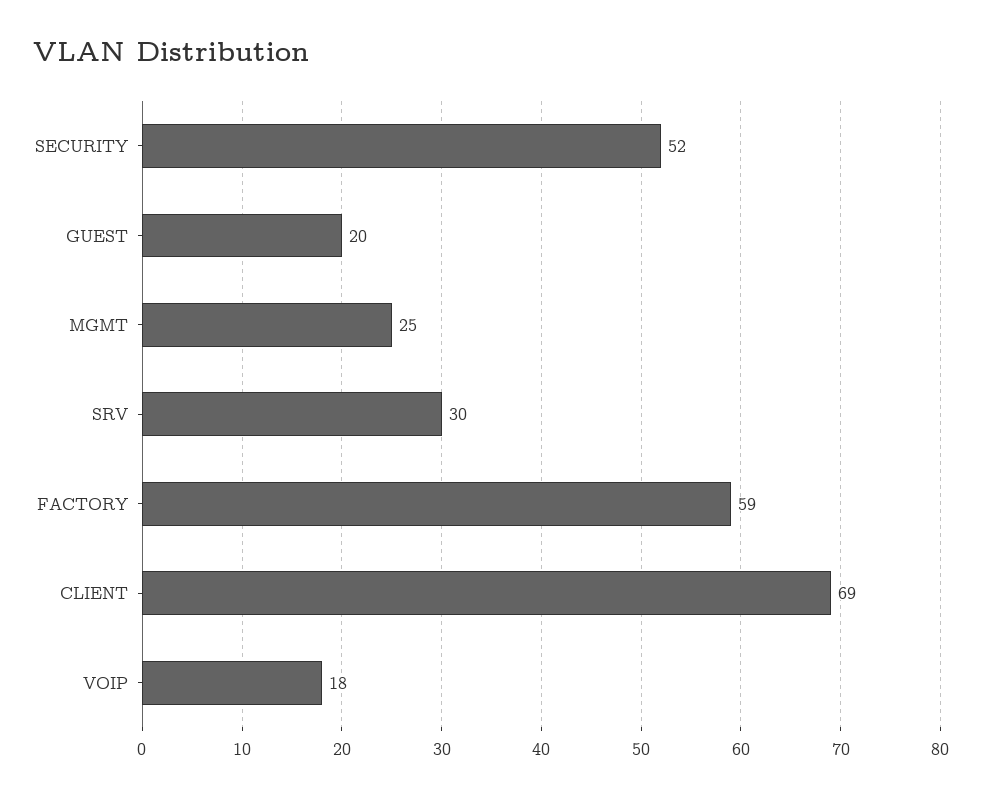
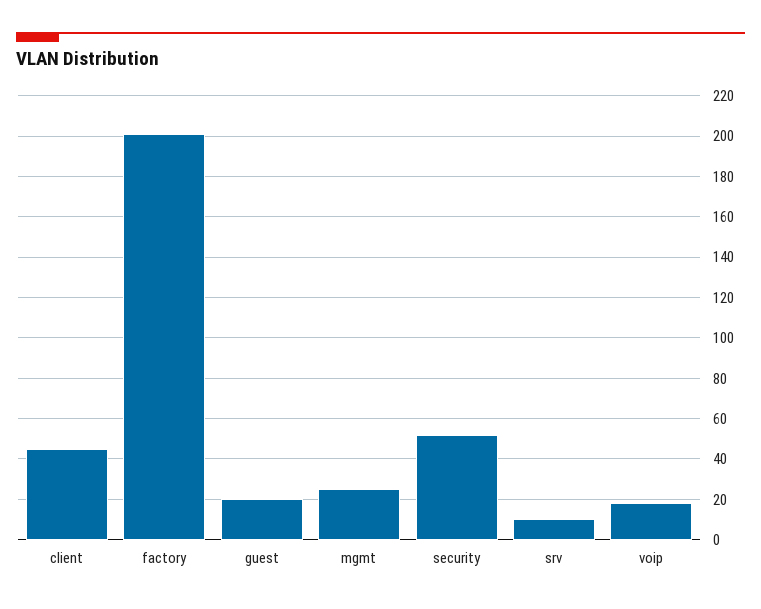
  {
    "SECURITY": 52,
    "GUEST": 20,
    "MGMT": 25,
-   "SRV": 30,
+   "SRV": 10,
-   "FACTORY": 59,
+   "FACTORY": 200,
-   "CLIENT": 69,
+   "CLIENT": 45,
    "VOIP": 18
  }

